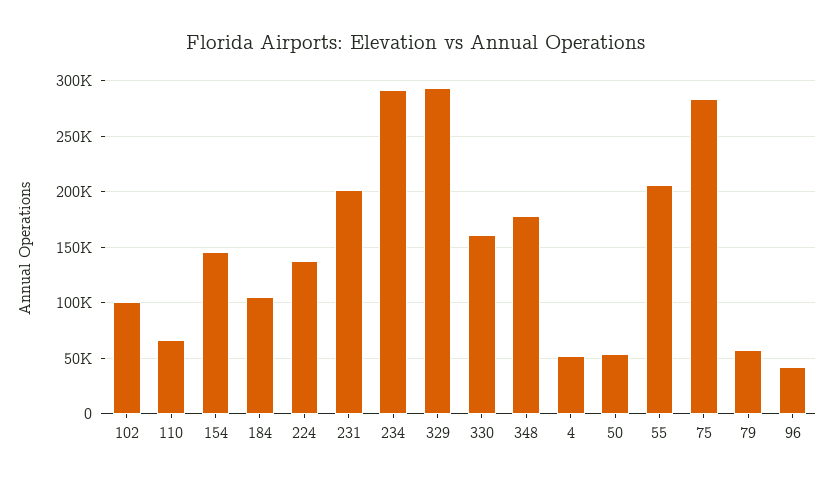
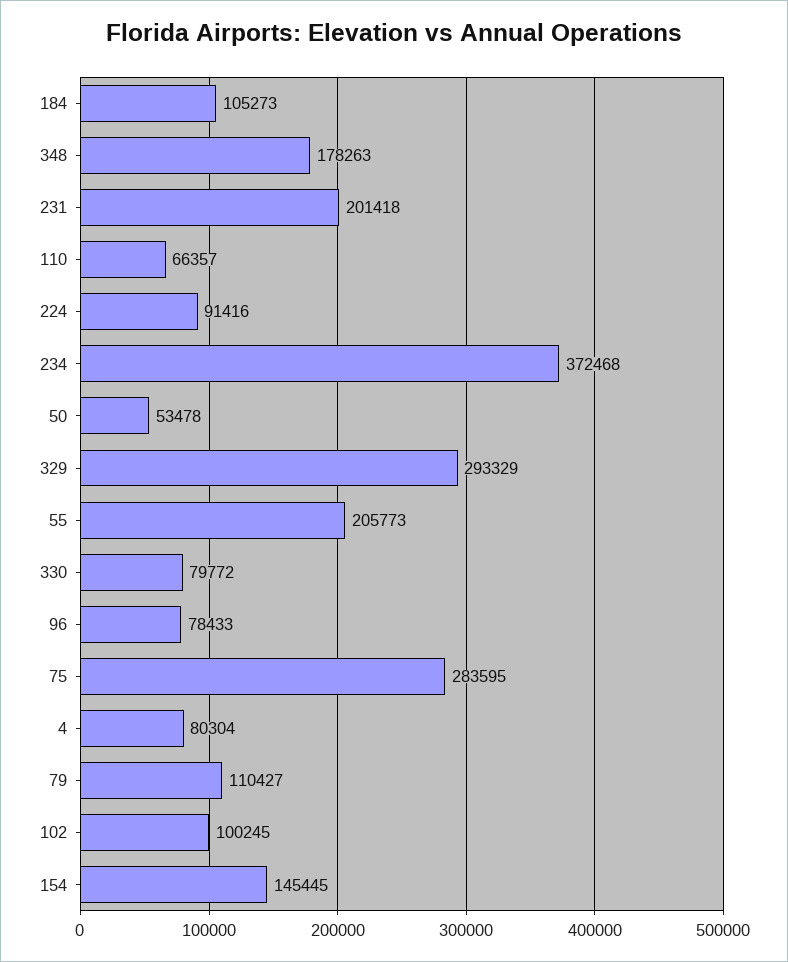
  {
    "102": 100245,
    "110": 66357,
    "154": 145445,
    "184": 105273,
-   "224": 140000,
+   "224": 91416,
    "231": 201418,
-   "234": 290000,
+   "234": 372468,
    "329": 293329,
-   "330": 160000,
+   "330": 79772,
    "348": 178263,
-   "4": 50000,
+   "4": 80304,
    "50": 53478,
    "55": 205773,
    "75": 283595,
-   "79": 60000,
+   "79": 110427,
-   "96": 40000
+   "96": 78433
  }

